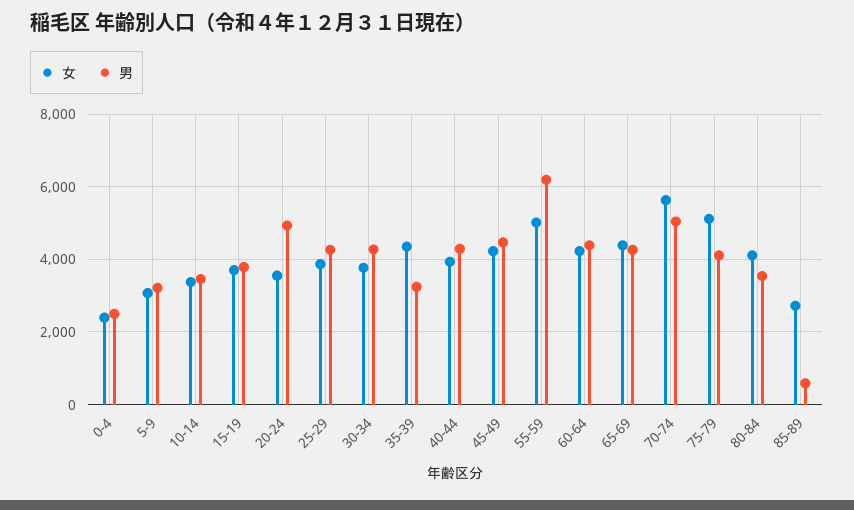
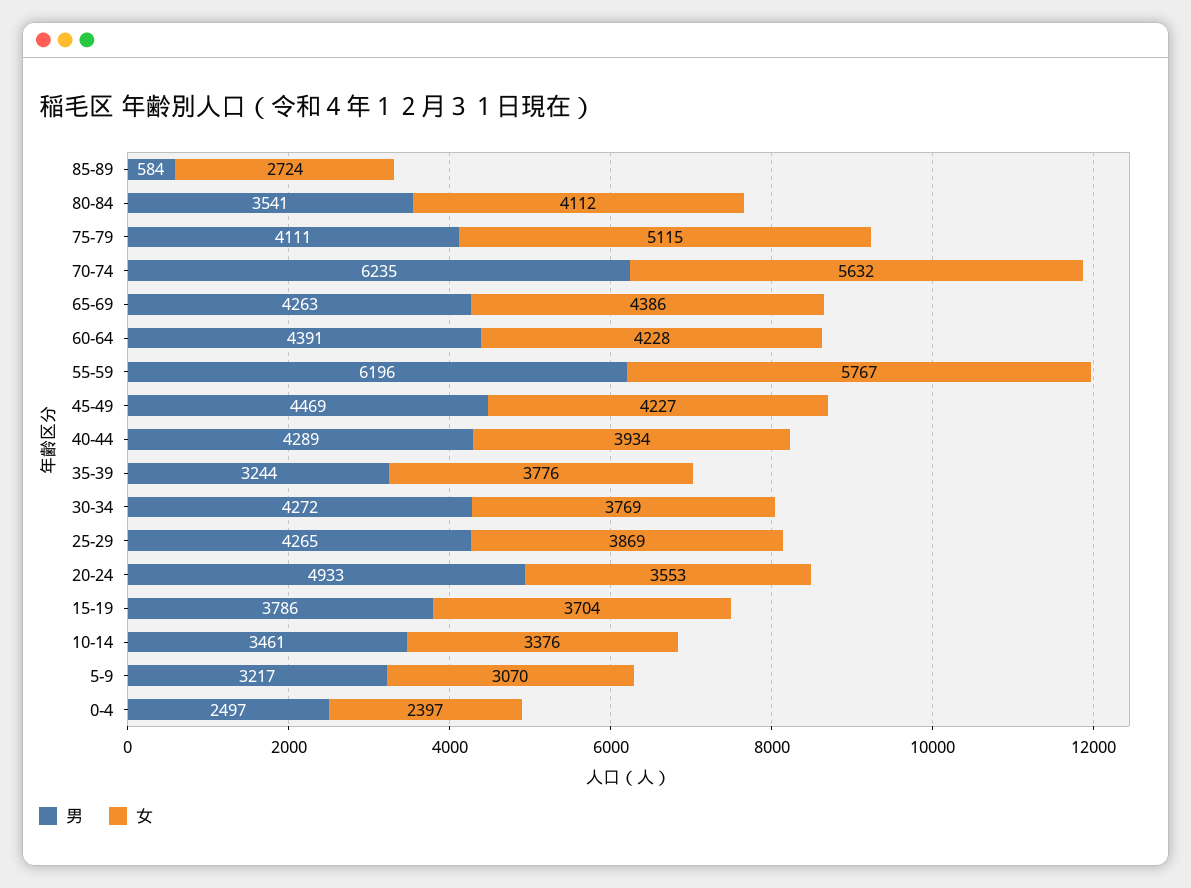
  {
    "女": {
      "0-4": 2397,
      "5-9": 3070,
      "10-14": 3376,
      "15-19": 3704,
      "20-24": 3553,
      "25-29": 3869,
      "30-34": 3769,
-     "35-39": 4400,
+     "35-39": 3776,
      "40-44": 3934,
      "45-49": 4227,
-     "55-59": 5000,
+     "55-59": 5767,
      "60-64": 4228,
      "65-69": 4386,
      "70-74": 5632,
      "75-79": 5115,
      "80-84": 4112,
      "85-89": 2724
    },
    "男": {
      "0-4": 2497,
      "5-9": 3217,
      "10-14": 3461,
      "15-19": 3786,
      "20-24": 4933,
      "25-29": 4265,
      "30-34": 4272,
      "35-39": 3244,
      "40-44": 4289,
      "45-49": 4469,
      "55-59": 6196,
      "60-64": 4391,
      "65-69": 4263,
-     "70-74": 5000,
+     "70-74": 6235,
      "75-79": 4111,
      "80-84": 3541,
      "85-89": 584
    }
  }

